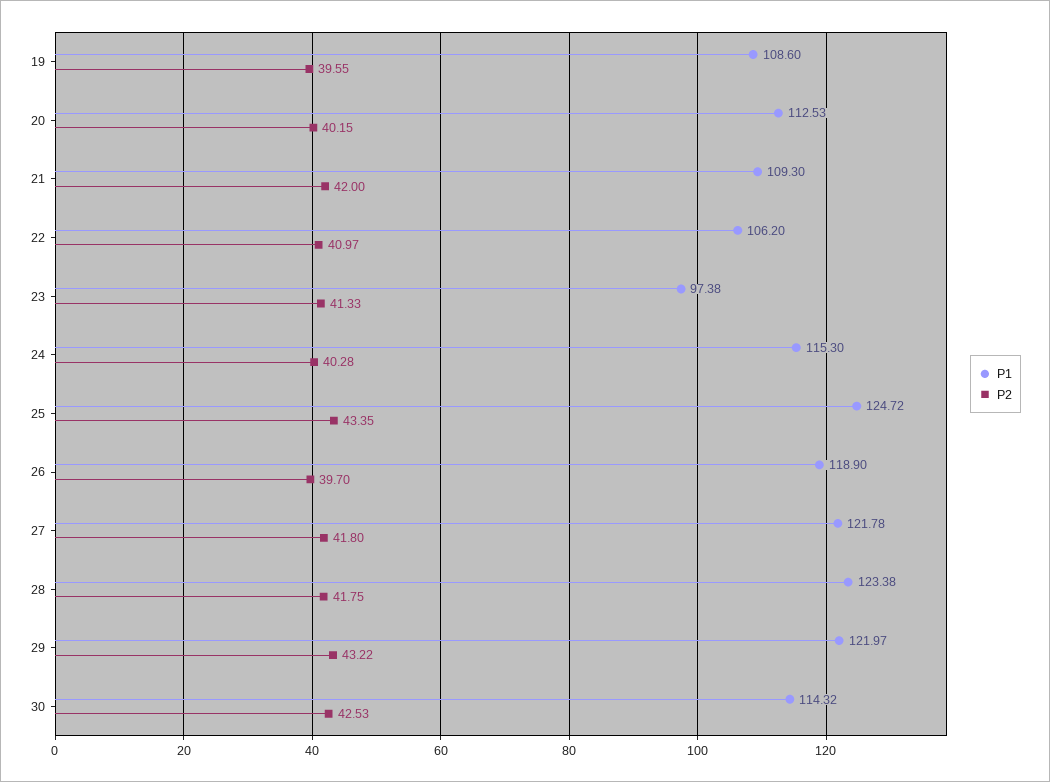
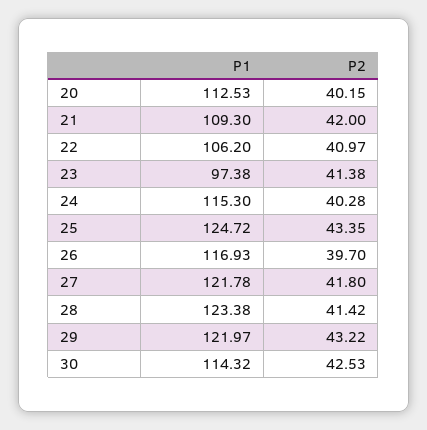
  {
    "P1": {
-     "19": 108.6,
      "20": 112.53,
      "21": 109.3,
      "22": 106.2,
      "23": 97.38,
      "24": 115.3,
      "25": 124.72,
-     "26": 118.9,
+     "26": 116.93,
      "27": 121.78,
      "28": 123.38,
      "29": 121.97,
      "30": 114.32
    },
    "P2": {
-     "19": 39.55,
      "20": 40.15,
      "21": 42,
      "22": 40.97,
-     "23": 41.33,
+     "23": 41.38,
      "24": 40.28,
      "25": 43.35,
      "26": 39.7,
      "27": 41.8,
-     "28": 41.75,
+     "28": 41.42,
      "29": 43.22,
      "30": 42.53
    }
  }

